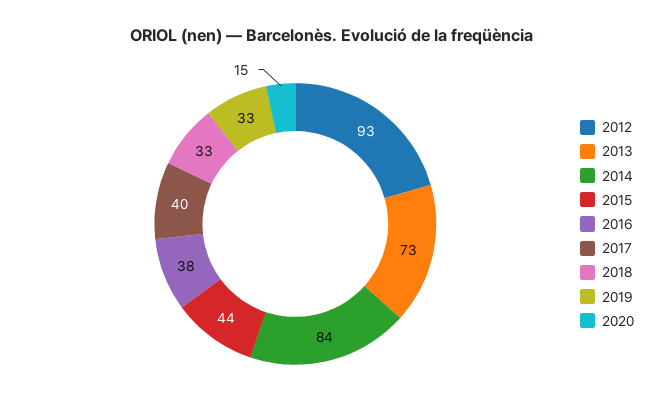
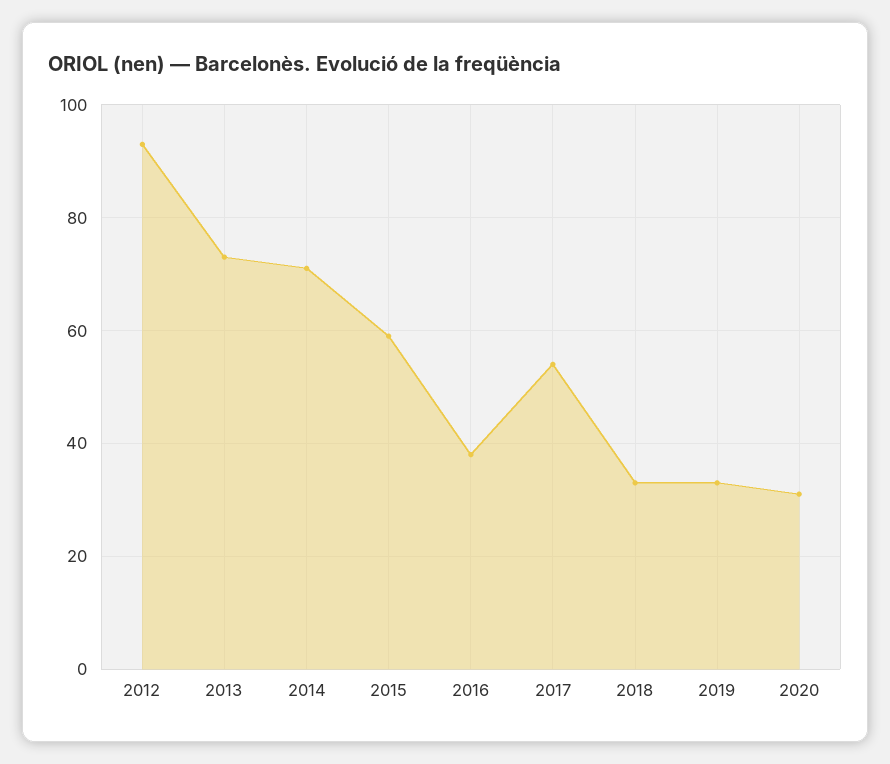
  {
    "2012": 93,
    "2013": 73,
-   "2014": 84,
+   "2014": 70,
-   "2015": 44,
+   "2015": 60,
    "2016": 38,
-   "2017": 40,
+   "2017": 55,
    "2018": 33,
    "2019": 33,
-   "2020": 15
+   "2020": 30
  }

